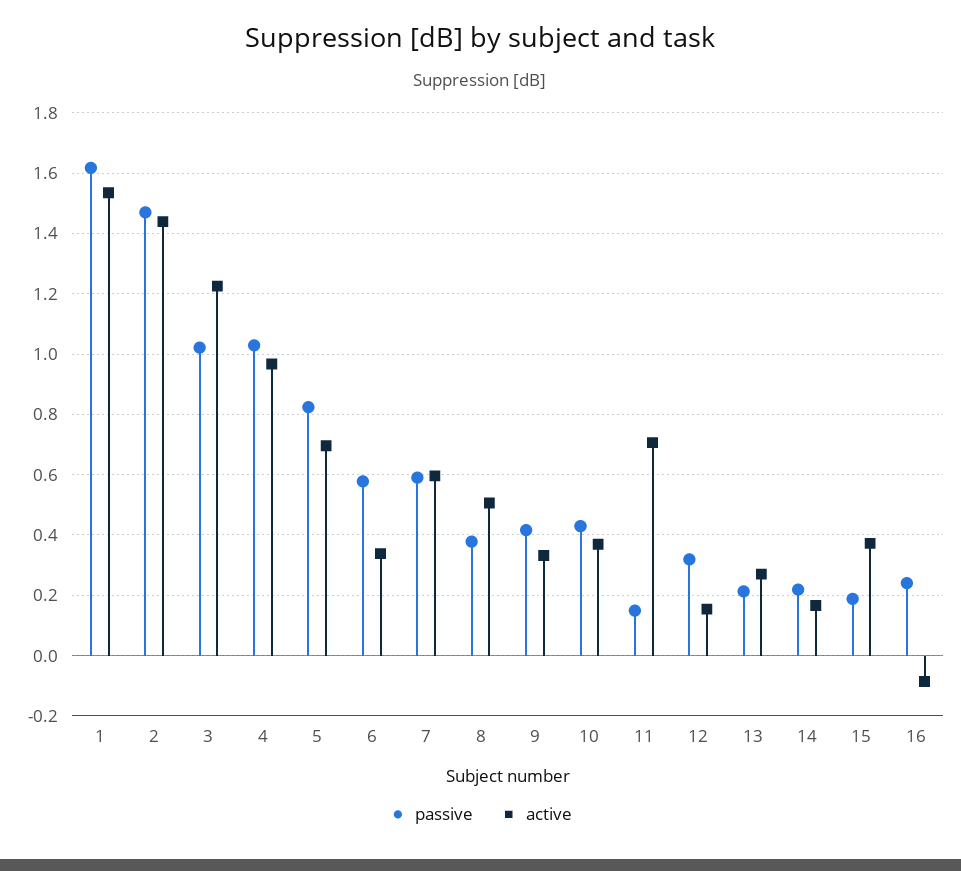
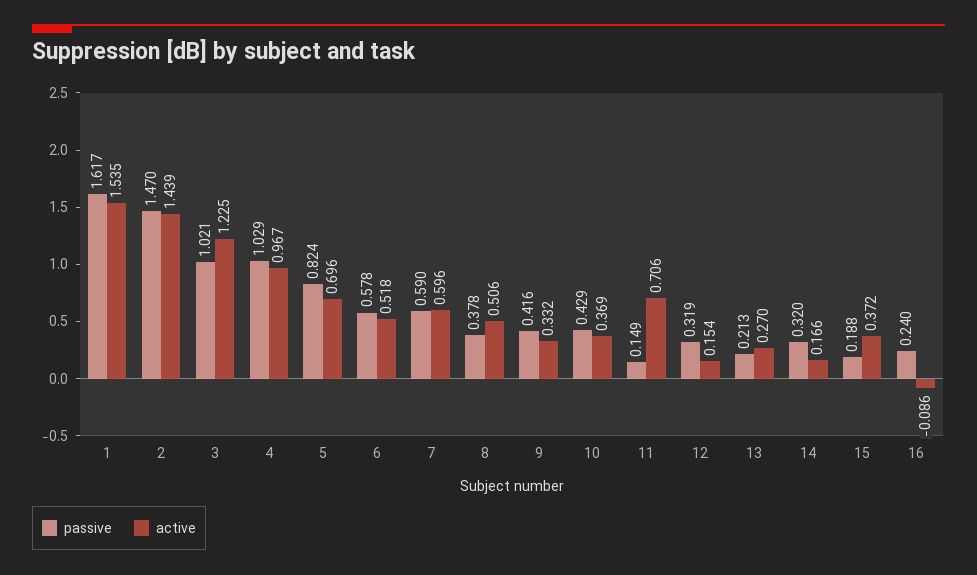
  {
    "passive": {
      "1": 1.617,
      "2": 1.47,
      "3": 1.021,
      "4": 1.029,
      "5": 0.824,
      "6": 0.578,
      "7": 0.59,
      "8": 0.378,
      "9": 0.416,
      "10": 0.429,
      "11": 0.149,
      "12": 0.319,
      "13": 0.213,
-     "14": 0.22,
+     "14": 0.32,
      "15": 0.188,
      "16": 0.24
    },
    "active": {
      "1": 1.535,
      "2": 1.439,
      "3": 1.225,
      "4": 0.967,
      "5": 0.696,
-     "6": 0.34,
+     "6": 0.518,
      "7": 0.596,
      "8": 0.506,
      "9": 0.332,
      "10": 0.369,
      "11": 0.706,
      "12": 0.154,
      "13": 0.27,
      "14": 0.166,
      "15": 0.372,
      "16": -0.086
    }
  }

